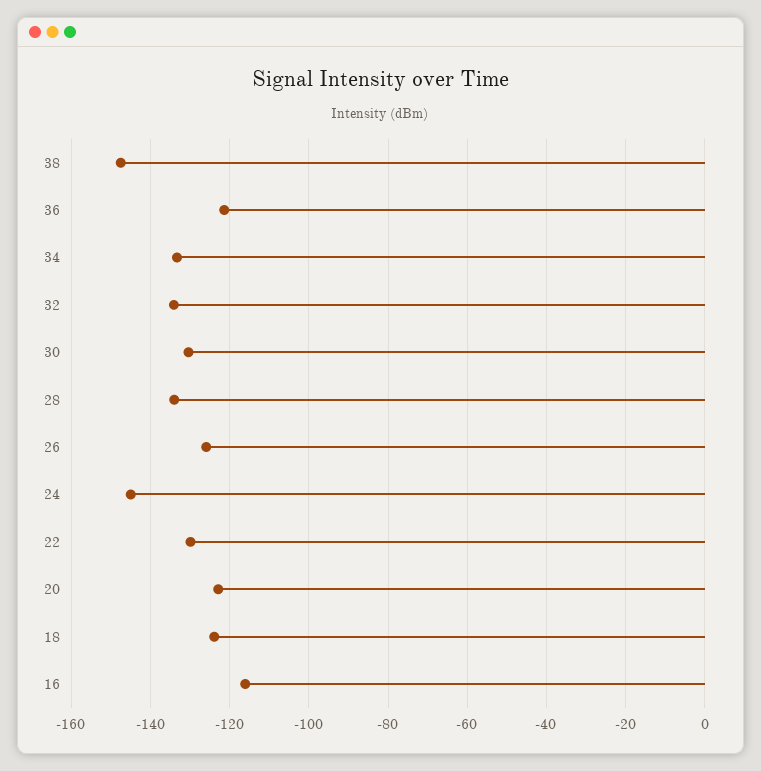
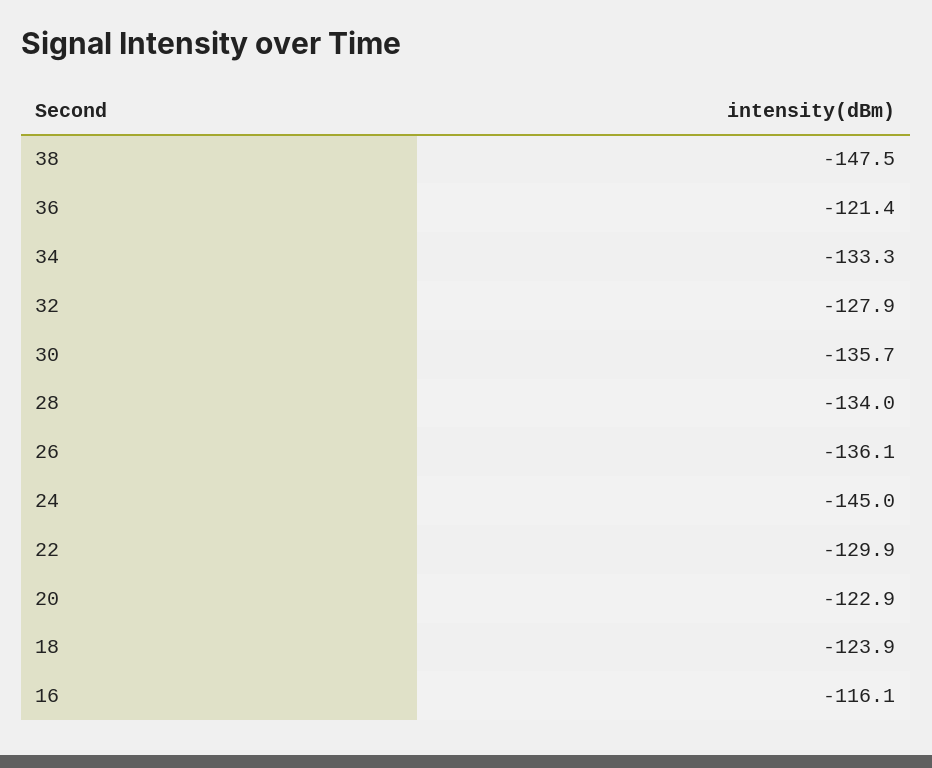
  {
    "38": -147.5,
    "36": -121.4,
    "34": -133.3,
-   "32": -134,
+   "32": -127.9,
-   "30": -130,
+   "30": -135.7,
    "28": -134,
-   "26": -126,
+   "26": -136.1,
    "24": -145,
    "22": -129.9,
    "20": -122.9,
    "18": -123.9,
    "16": -116.1
  }

